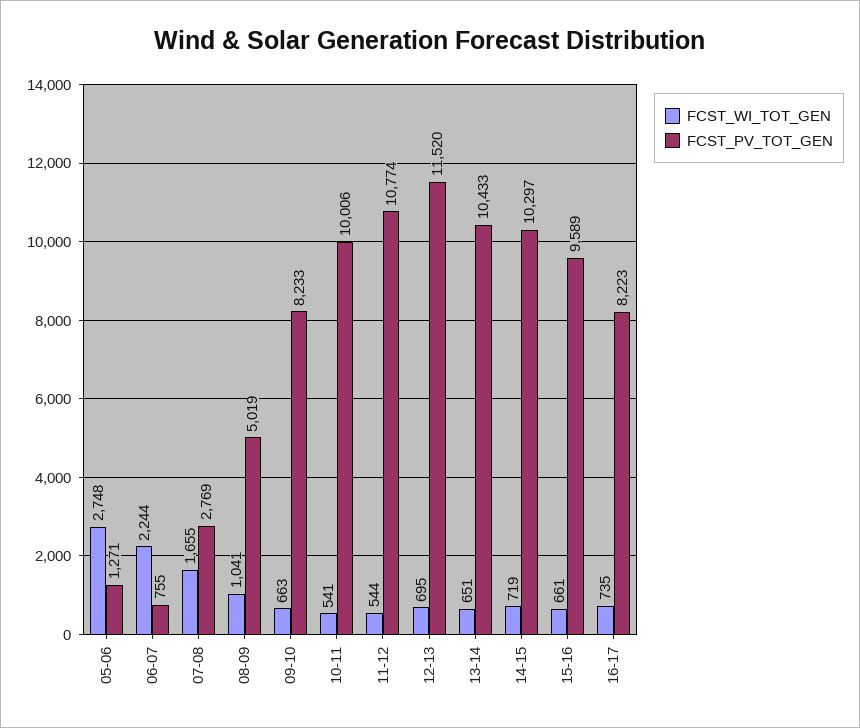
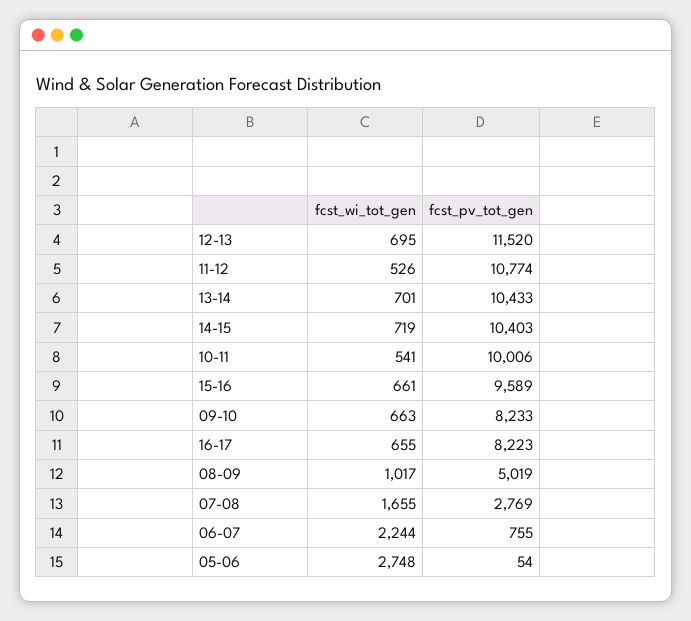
  {
    "FCST_WI_TOT_GEN": {
      "05-06": 2748,
      "06-07": 2244,
      "07-08": 1655,
-     "08-09": 1041,
+     "08-09": 1017,
      "09-10": 663,
      "10-11": 541,
-     "11-12": 544,
+     "11-12": 526,
      "12-13": 695,
-     "13-14": 651,
+     "13-14": 701,
      "14-15": 719,
      "15-16": 661,
-     "16-17": 735
+     "16-17": 655
    },
    "FCST_PV_TOT_GEN": {
-     "05-06": 1271,
+     "05-06": 54,
      "06-07": 755,
      "07-08": 2769,
      "08-09": 5019,
      "09-10": 8233,
      "10-11": 10006,
      "11-12": 10774,
      "12-13": 11520,
      "13-14": 10433,
-     "14-15": 10297,
+     "14-15": 10403,
      "15-16": 9589,
      "16-17": 8223
    }
  }

